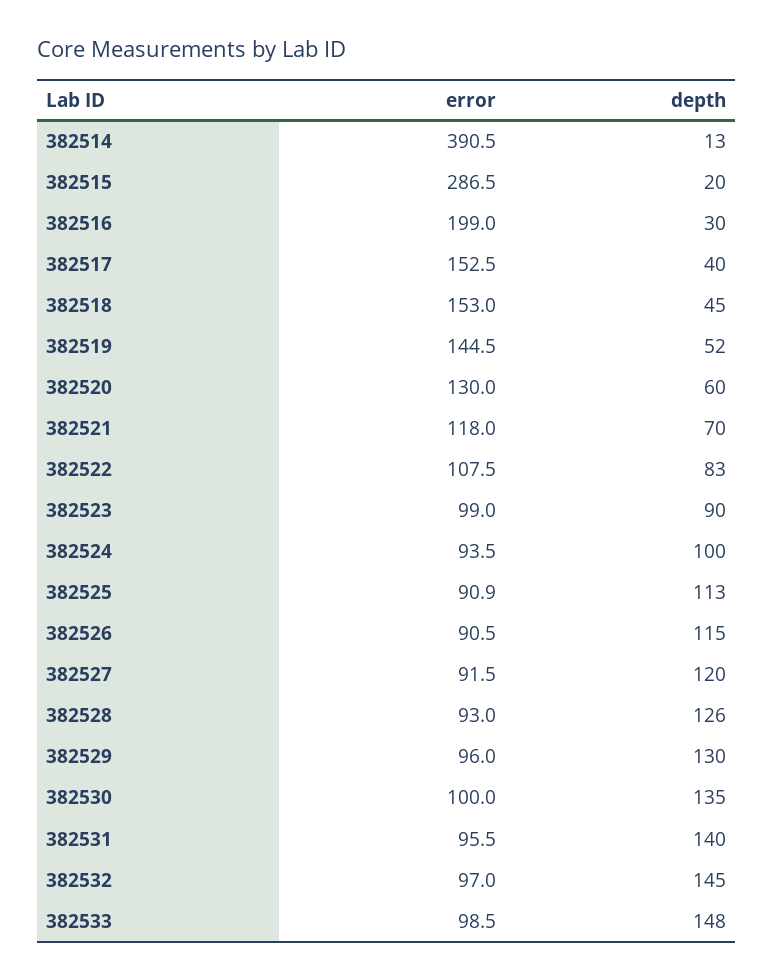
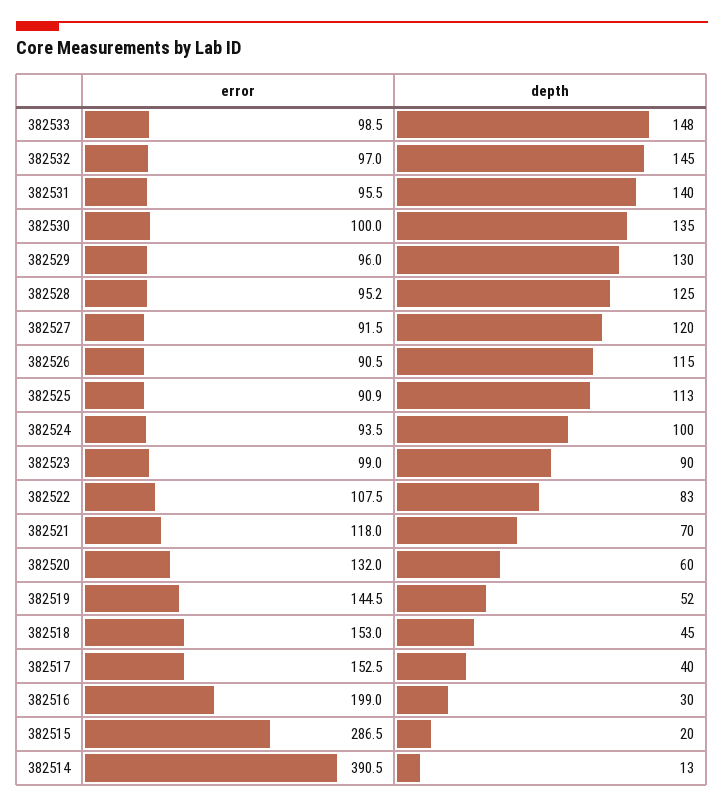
  {
    "error": {
      "382514": 390.5,
      "382515": 286.5,
      "382516": 199,
      "382517": 152.5,
      "382518": 153,
      "382519": 144.5,
-     "382520": 130,
+     "382520": 132,
      "382521": 118,
      "382522": 107.5,
      "382523": 99,
      "382524": 93.5,
      "382525": 90.9,
      "382526": 90.5,
      "382527": 91.5,
-     "382528": 93,
+     "382528": 95.2,
      "382529": 96,
      "382530": 100,
      "382531": 95.5,
      "382532": 97,
      "382533": 98.5
    },
    "depth": {
      "382514": 13,
      "382515": 20,
      "382516": 30,
      "382517": 40,
      "382518": 45,
      "382519": 52,
      "382520": 60,
      "382521": 70,
      "382522": 83,
      "382523": 90,
      "382524": 100,
      "382525": 113,
      "382526": 115,
      "382527": 120,
-     "382528": 126,
+     "382528": 125,
      "382529": 130,
      "382530": 135,
      "382531": 140,
      "382532": 145,
      "382533": 148
    }
  }

